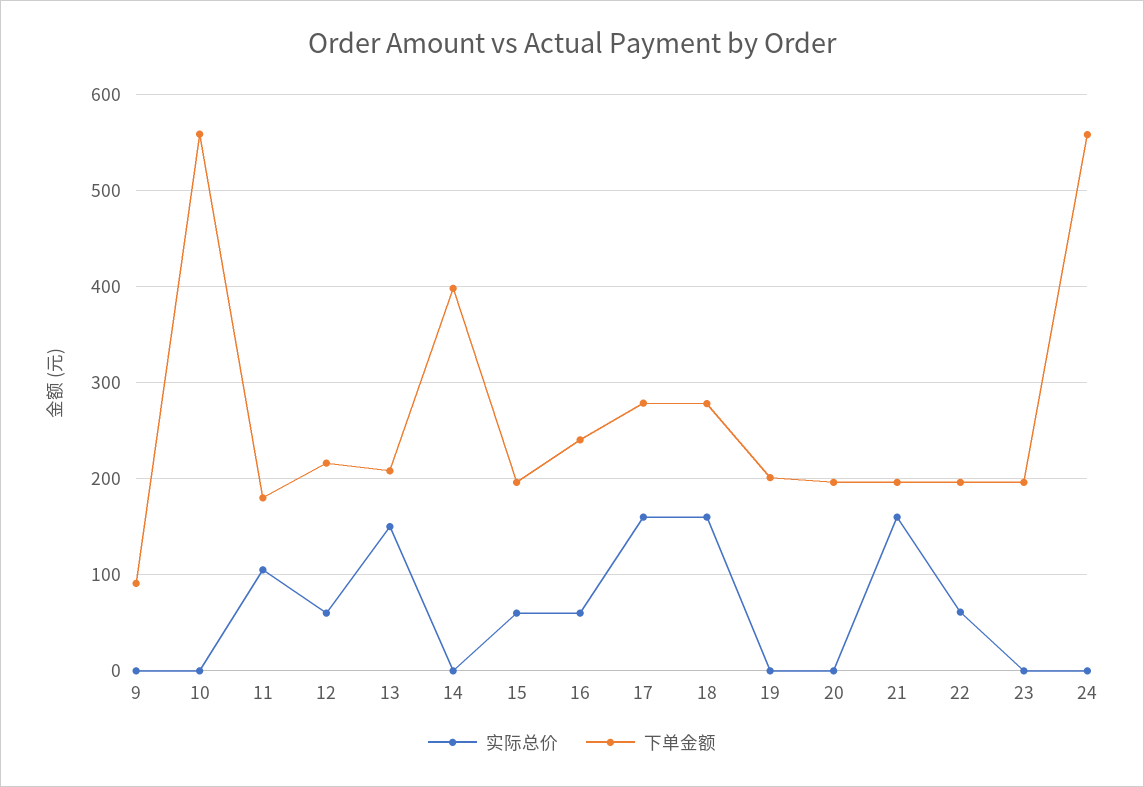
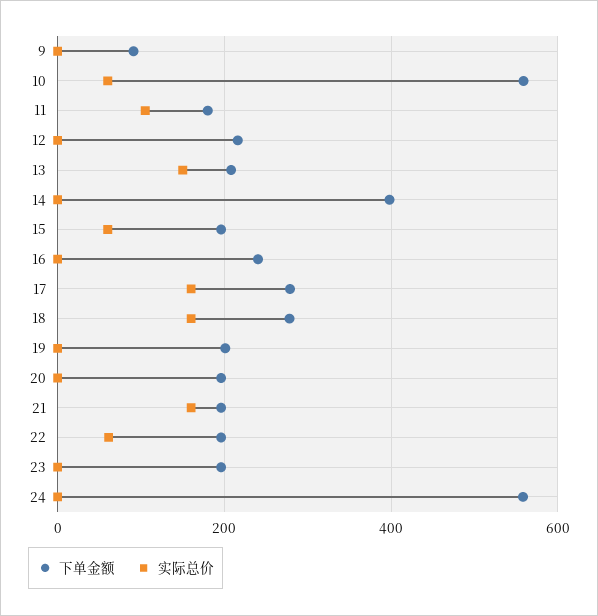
  {
    "实际总价": {
      "9": 0,
-     "10": 0,
+     "10": 60,
      "11": 110,
-     "12": 60,
+     "12": 0,
      "13": 150,
      "14": 0,
      "15": 60,
-     "16": 60,
+     "16": 0,
      "17": 160,
      "18": 160,
      "19": 0,
      "20": 0,
      "21": 160,
      "22": 60,
      "23": 0,
      "24": 0
    },
    "下单金额": {
      "9": 90,
      "10": 560,
      "11": 180,
      "12": 220,
      "13": 210,
      "14": 400,
      "15": 200,
      "16": 240,
      "17": 280,
      "18": 280,
      "19": 200,
      "20": 200,
      "21": 200,
      "22": 200,
      "23": 200,
      "24": 560
    }
  }

